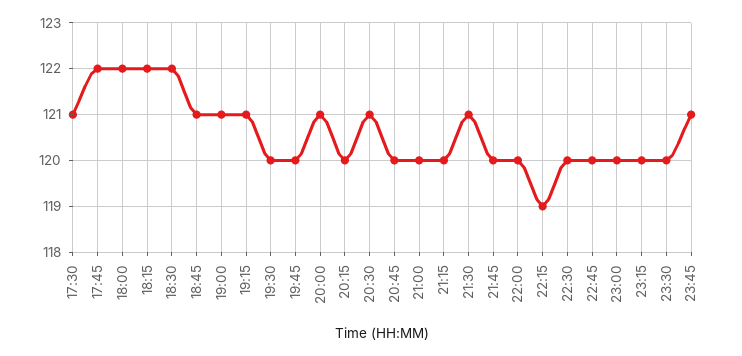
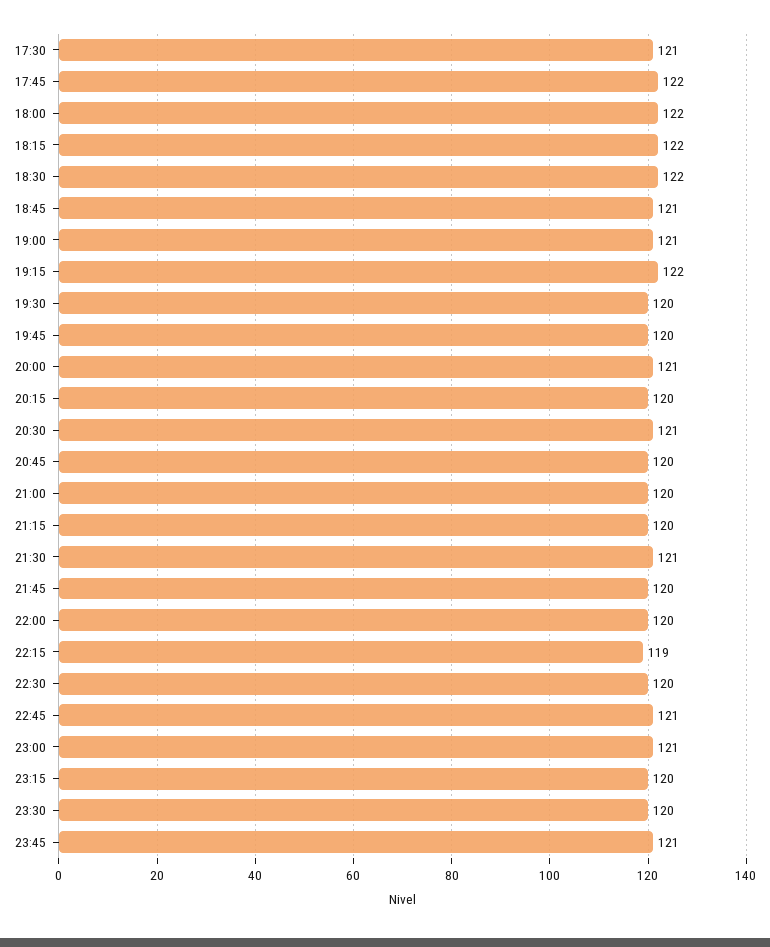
  {
    "17:30": 121,
    "17:45": 122,
    "18:00": 122,
    "18:15": 122,
    "18:30": 122,
    "18:45": 121,
    "19:00": 121,
-   "19:15": 121,
+   "19:15": 122,
    "19:30": 120,
    "19:45": 120,
    "20:00": 121,
    "20:15": 120,
    "20:30": 121,
    "20:45": 120,
    "21:00": 120,
    "21:15": 120,
    "21:30": 121,
    "21:45": 120,
    "22:00": 120,
    "22:15": 119,
    "22:30": 120,
-   "22:45": 120,
+   "22:45": 121,
-   "23:00": 120,
+   "23:00": 121,
    "23:15": 120,
    "23:30": 120,
    "23:45": 121
  }

